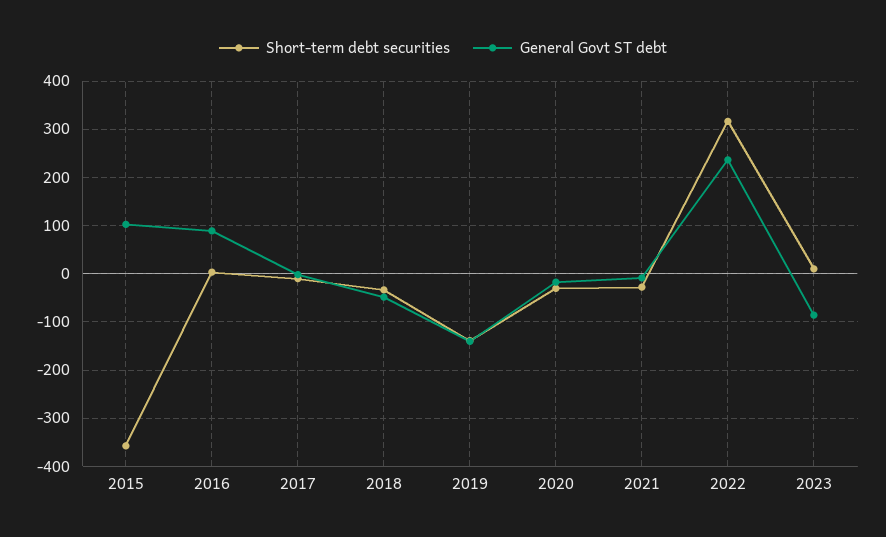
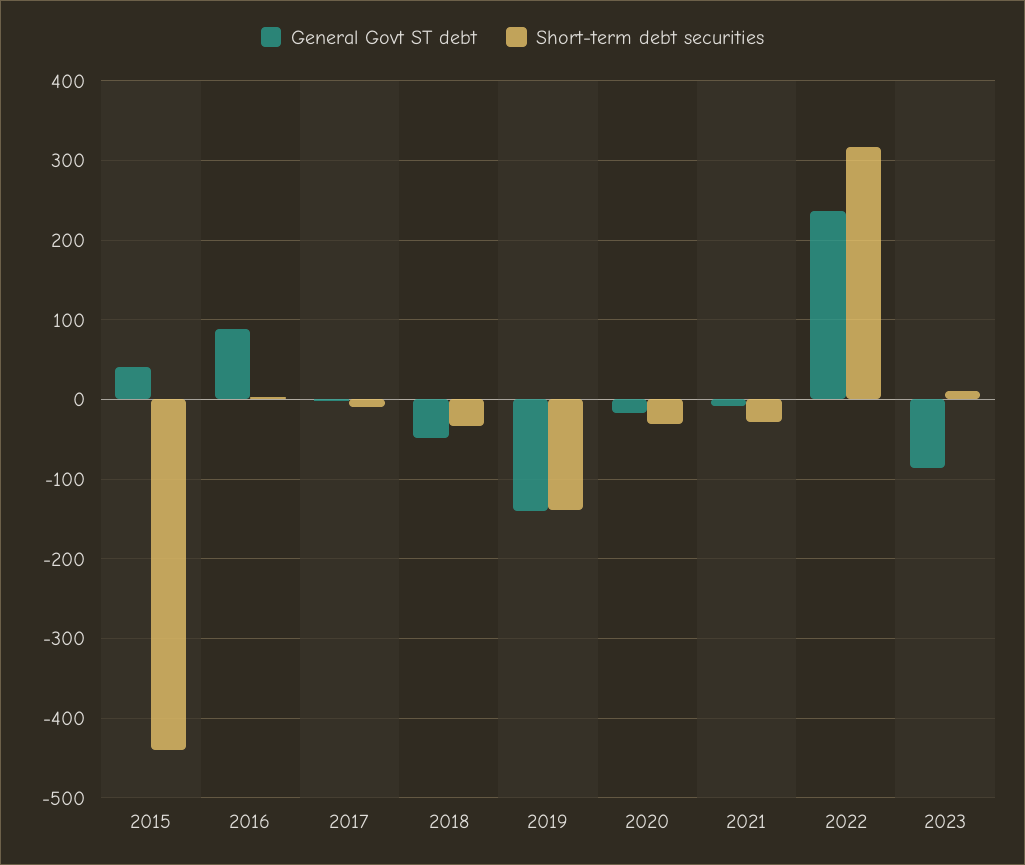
  {
    "Short-term debt securities": {
-     "2015": -360,
+     "2015": -440,
      "2016": 0,
      "2017": -10,
      "2018": -30,
      "2019": -140,
      "2020": -30,
      "2021": -30,
      "2022": 320,
      "2023": 10
    },
    "General Govt ST debt": {
-     "2015": 100,
+     "2015": 40,
      "2016": 90,
      "2017": 0,
      "2018": -50,
      "2019": -140,
      "2020": -20,
      "2021": -10,
      "2022": 240,
      "2023": -90
    }
  }

